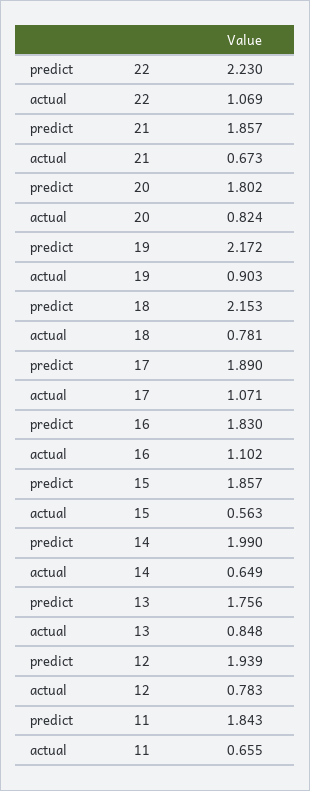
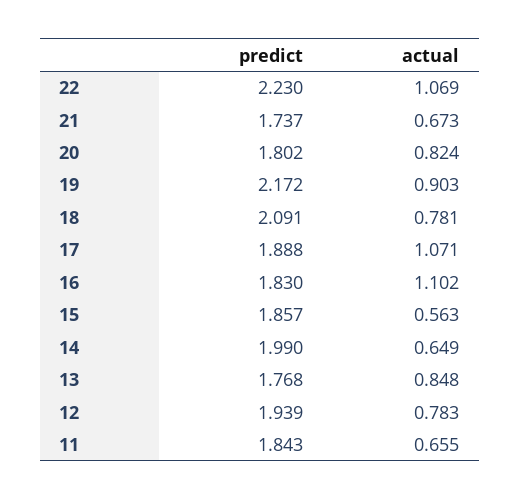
  {
    "predict": {
      "22": 2.23,
-     "21": 1.857,
+     "21": 1.737,
      "20": 1.802,
      "19": 2.172,
-     "18": 2.153,
+     "18": 2.091,
-     "17": 1.89,
+     "17": 1.888,
      "16": 1.83,
      "15": 1.857,
      "14": 1.99,
-     "13": 1.756,
+     "13": 1.768,
      "12": 1.939,
      "11": 1.843
    },
    "actual": {
      "22": 1.069,
      "21": 0.673,
      "20": 0.824,
      "19": 0.903,
      "18": 0.781,
      "17": 1.071,
      "16": 1.102,
      "15": 0.563,
      "14": 0.649,
      "13": 0.848,
      "12": 0.783,
      "11": 0.655
    }
  }

